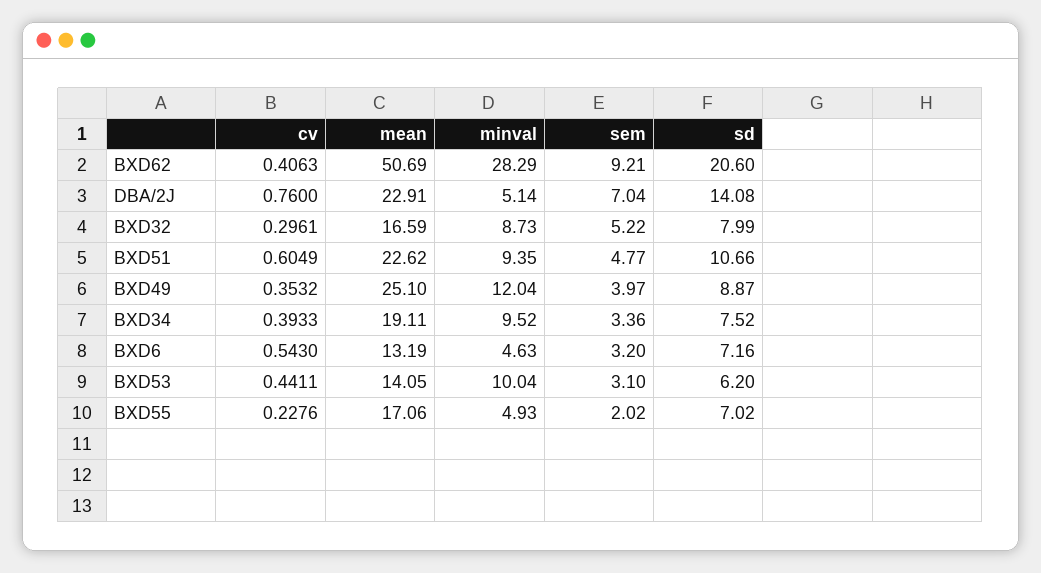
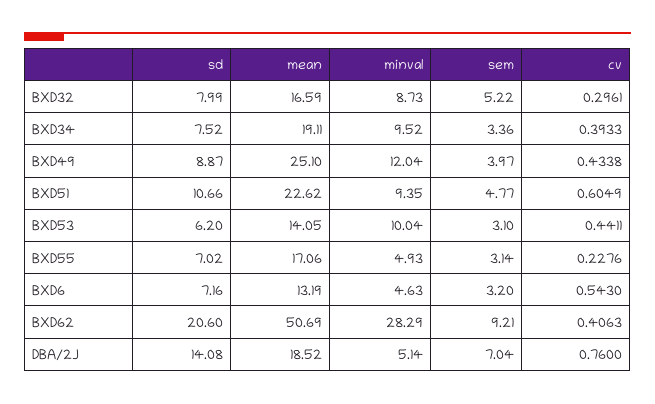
  {
    "cv": {
      "BXD62": 0.4063,
      "DBA/2J": 0.76,
      "BXD32": 0.2961,
      "BXD51": 0.6049,
-     "BXD49": 0.3532,
+     "BXD49": 0.4338,
      "BXD34": 0.3933,
      "BXD6": 0.543,
      "BXD53": 0.4411,
      "BXD55": 0.2276
    },
    "mean": {
      "BXD62": 50.69,
-     "DBA/2J": 22.91,
+     "DBA/2J": 18.52,
      "BXD32": 16.59,
      "BXD51": 22.62,
      "BXD49": 25.1,
      "BXD34": 19.11,
      "BXD6": 13.19,
      "BXD53": 14.05,
      "BXD55": 17.06
    },
    "minval": {
      "BXD62": 28.29,
      "DBA/2J": 5.14,
      "BXD32": 8.73,
      "BXD51": 9.35,
      "BXD49": 12.04,
      "BXD34": 9.52,
      "BXD6": 4.63,
      "BXD53": 10.04,
      "BXD55": 4.93
    },
    "sem": {
      "BXD62": 9.21,
      "DBA/2J": 7.04,
      "BXD32": 5.22,
      "BXD51": 4.77,
      "BXD49": 3.97,
      "BXD34": 3.36,
      "BXD6": 3.2,
      "BXD53": 3.1,
-     "BXD55": 2.02
+     "BXD55": 3.14
    },
    "sd": {
      "BXD62": 20.6,
      "DBA/2J": 14.08,
      "BXD32": 7.99,
      "BXD51": 10.66,
      "BXD49": 8.87,
      "BXD34": 7.52,
      "BXD6": 7.16,
      "BXD53": 6.2,
      "BXD55": 7.02
    }
  }

